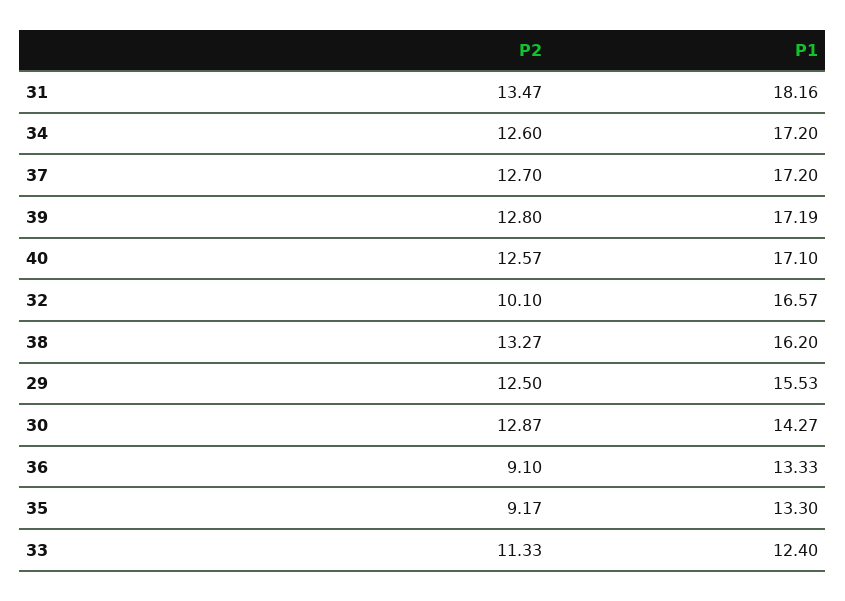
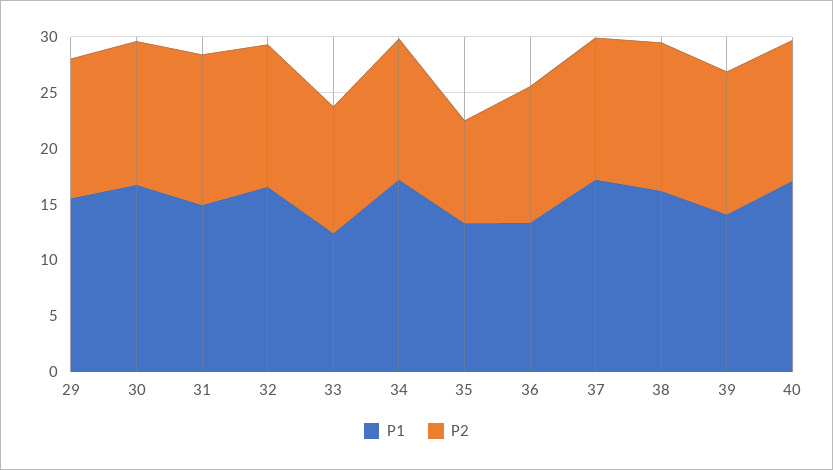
  {
    "P2": {
      "31": 13.47,
      "34": 12.6,
      "37": 12.7,
      "39": 12.8,
      "40": 12.57,
-     "32": 10.1,
+     "32": 13,
      "38": 13.27,
      "29": 12.5,
      "30": 12.87,
-     "36": 9.1,
+     "36": 12,
      "35": 9.17,
      "33": 11.33
    },
    "P1": {
-     "31": 18.16,
+     "31": 15,
      "34": 17.2,
      "37": 17.2,
-     "39": 17.19,
+     "39": 14,
      "40": 17.1,
      "32": 16.57,
      "38": 16.2,
      "29": 15.53,
-     "30": 14.27,
+     "30": 17,
      "36": 13.33,
      "35": 13.3,
      "33": 12.4
    }
  }

